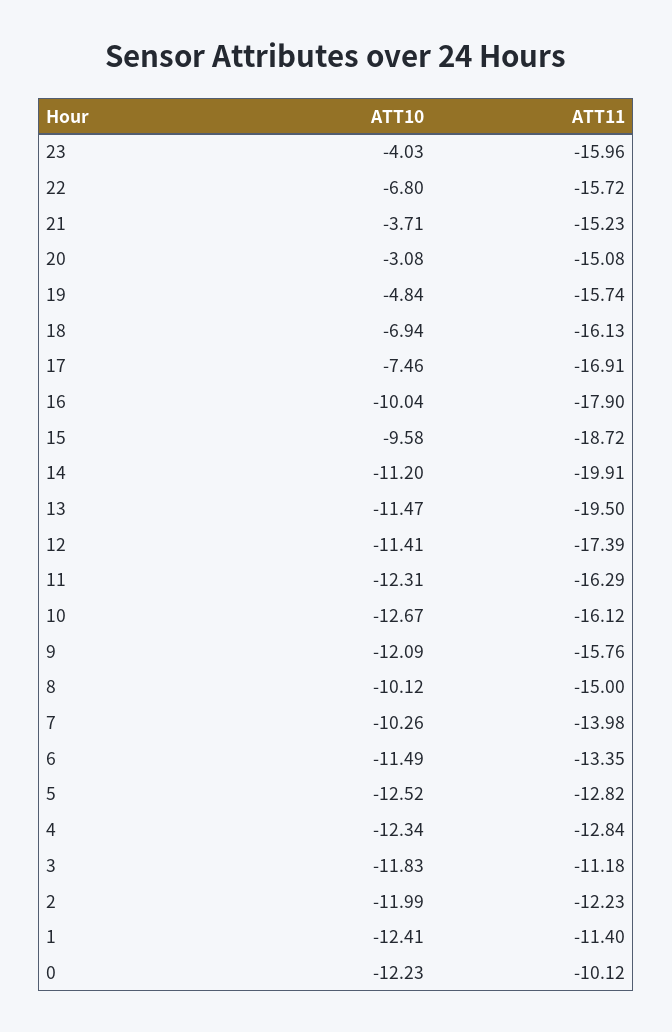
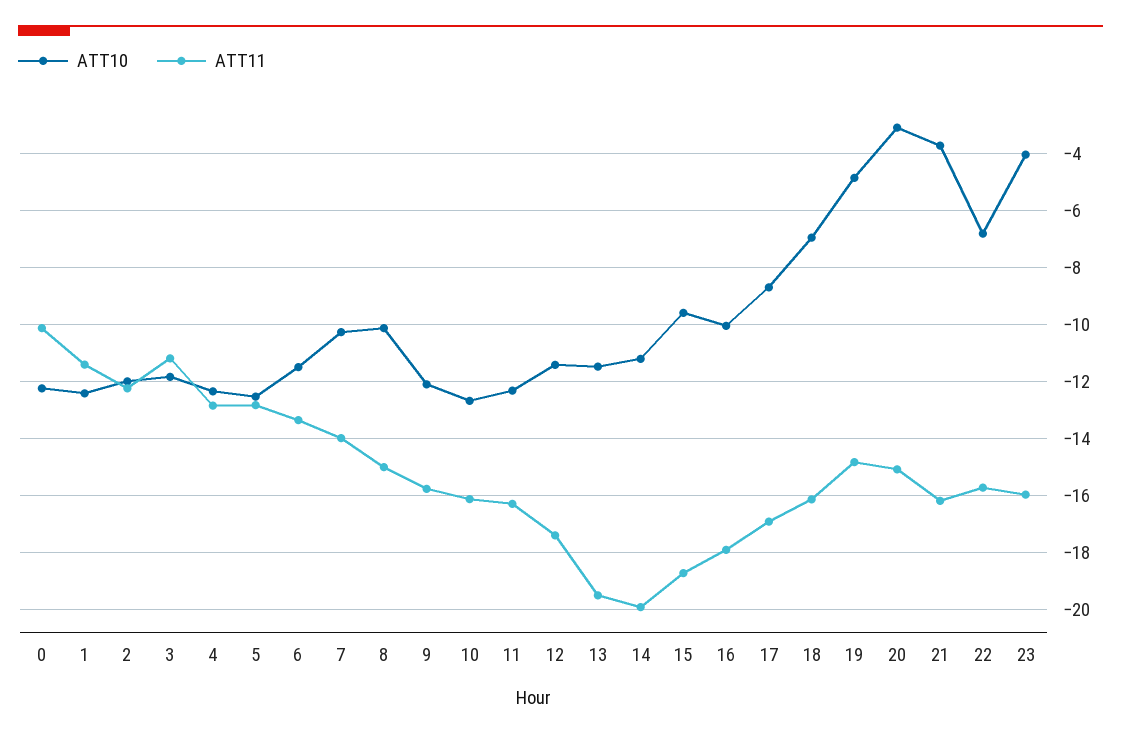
  {
    "ATT10": {
      "23": -4.03,
      "22": -6.8,
      "21": -3.71,
      "20": -3.08,
      "19": -4.84,
      "18": -6.94,
-     "17": -7.46,
+     "17": -8.75,
      "16": -10.04,
      "15": -9.58,
      "14": -11.2,
      "13": -11.47,
      "12": -11.41,
      "11": -12.31,
      "10": -12.67,
      "9": -12.09,
      "8": -10.12,
      "7": -10.26,
      "6": -11.49,
      "5": -12.52,
      "4": -12.34,
      "3": -11.83,
      "2": -11.99,
      "1": -12.41,
      "0": -12.23
    },
    "ATT11": {
      "23": -15.96,
      "22": -15.72,
-     "21": -15.23,
+     "21": -16.25,
      "20": -15.08,
-     "19": -15.74,
+     "19": -14.75,
      "18": -16.13,
      "17": -16.91,
      "16": -17.9,
      "15": -18.72,
      "14": -19.91,
      "13": -19.5,
      "12": -17.39,
      "11": -16.29,
      "10": -16.12,
      "9": -15.76,
      "8": -15,
      "7": -13.98,
      "6": -13.35,
      "5": -12.82,
      "4": -12.84,
      "3": -11.18,
      "2": -12.23,
      "1": -11.4,
      "0": -10.12
    }
  }

